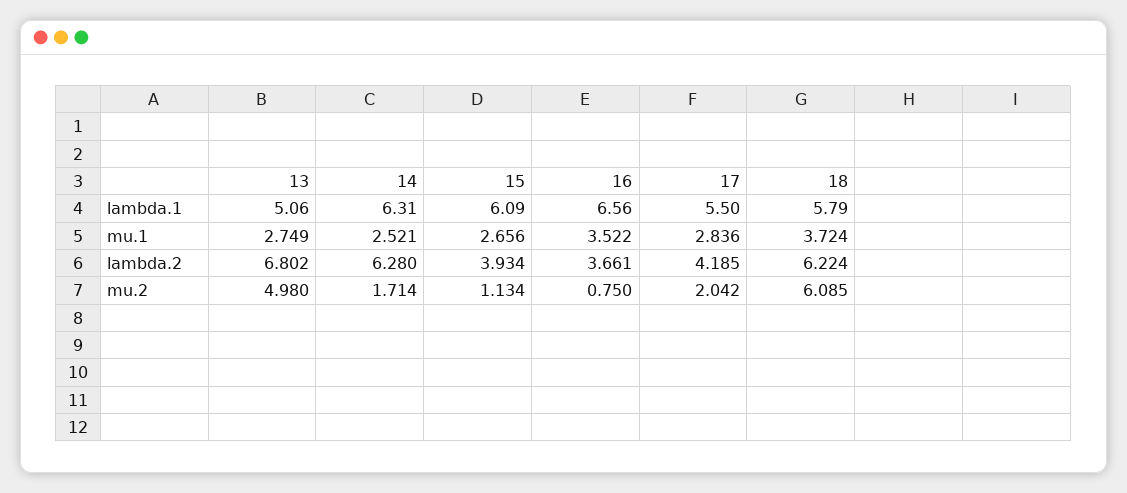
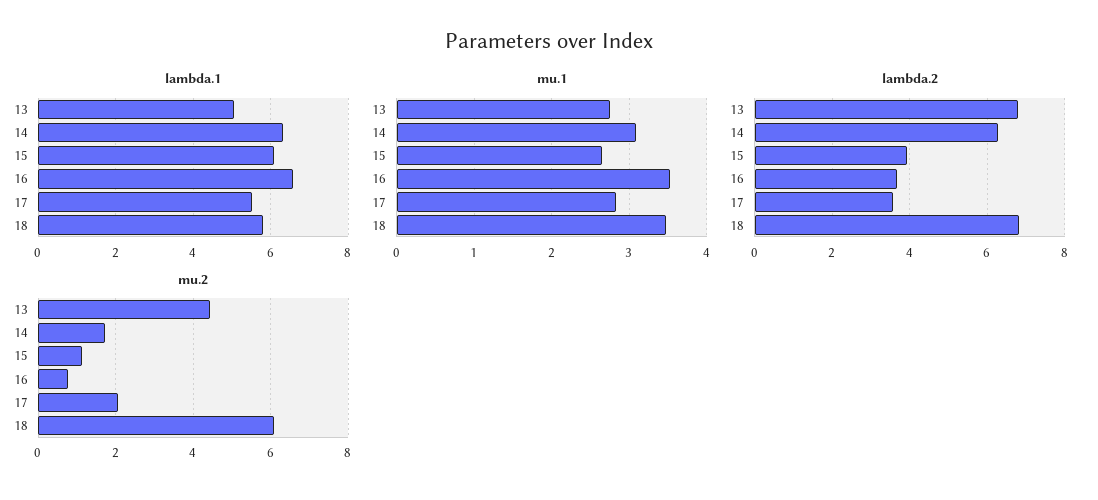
  {
    "lambda.1": {
      "13": 5.06,
      "14": 6.31,
      "15": 6.09,
      "16": 6.56,
      "17": 5.5,
      "18": 5.79
    },
    "mu.1": {
      "13": 2.749,
-     "14": 2.521,
+     "14": 3.1,
      "15": 2.656,
      "16": 3.522,
      "17": 2.836,
-     "18": 3.724
+     "18": 3.5
    },
    "lambda.2": {
      "13": 6.802,
      "14": 6.28,
      "15": 3.934,
      "16": 3.661,
-     "17": 4.185,
+     "17": 3.6,
-     "18": 6.224
+     "18": 6.8
    },
    "mu.2": {
-     "13": 4.98,
+     "13": 4.4,
      "14": 1.714,
      "15": 1.134,
      "16": 0.75,
      "17": 2.042,
      "18": 6.085
    }
  }

